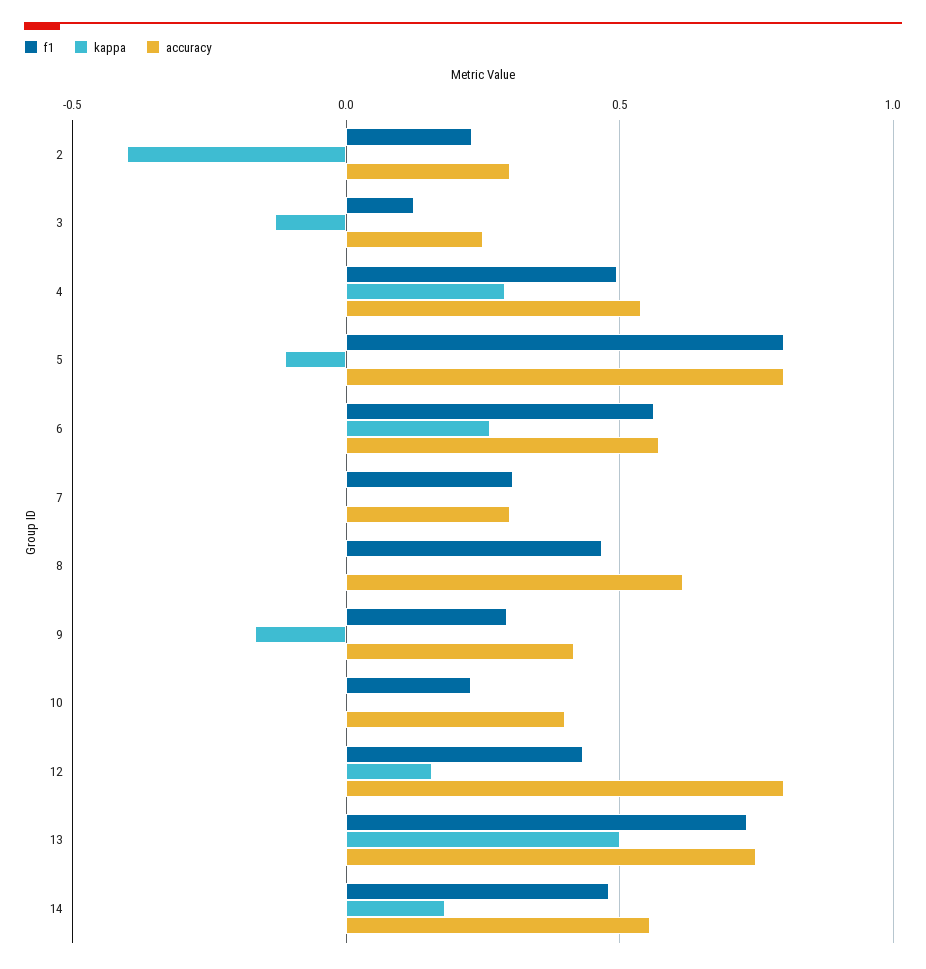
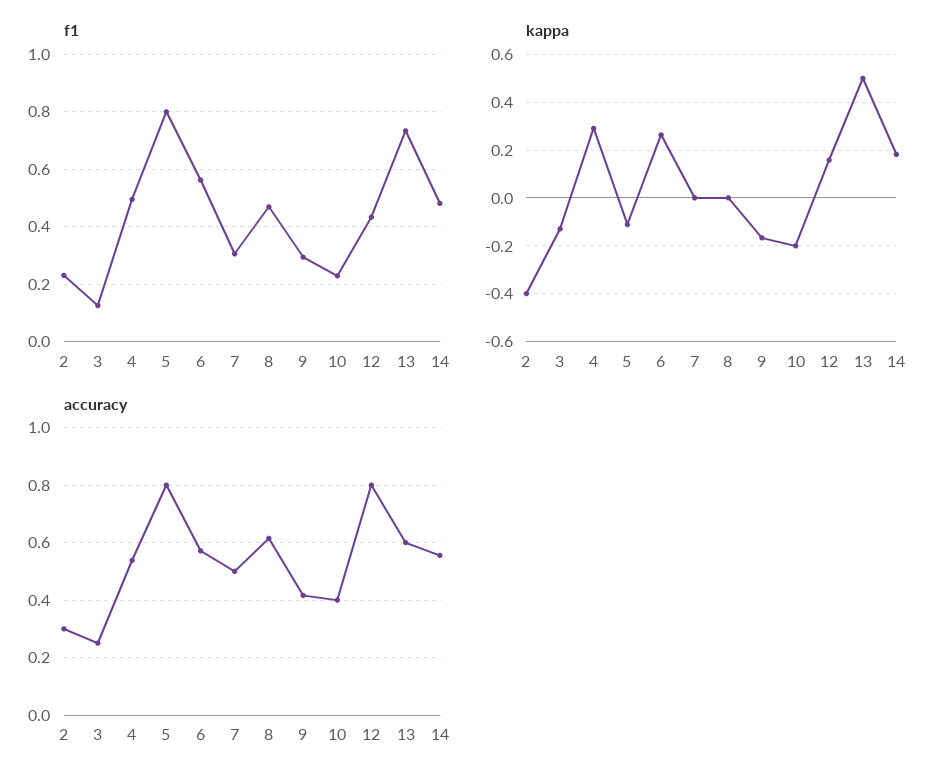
  {
    "f1": {
      "2": 0.225,
      "3": 0.125,
      "4": 0.5,
      "5": 0.8,
      "6": 0.575,
      "7": 0.3,
      "8": 0.475,
      "9": 0.3,
      "10": 0.225,
      "12": 0.425,
      "13": 0.725,
      "14": 0.475
    },
    "kappa": {
      "2": -0.4,
      "3": -0.15,
      "4": 0.3,
      "5": -0.1,
      "6": 0.25,
      "7": 0,
      "8": 0,
      "9": -0.15,
-     "10": 0,
+     "10": -0.2,
      "12": 0.15,
      "13": 0.5,
      "14": 0.2
    },
    "accuracy": {
      "2": 0.3,
      "3": 0.25,
      "4": 0.55,
      "5": 0.8,
      "6": 0.575,
-     "7": 0.3,
+     "7": 0.5,
      "8": 0.625,
      "9": 0.425,
      "10": 0.4,
      "12": 0.8,
-     "13": 0.75,
+     "13": 0.6,
      "14": 0.55
    }
  }

